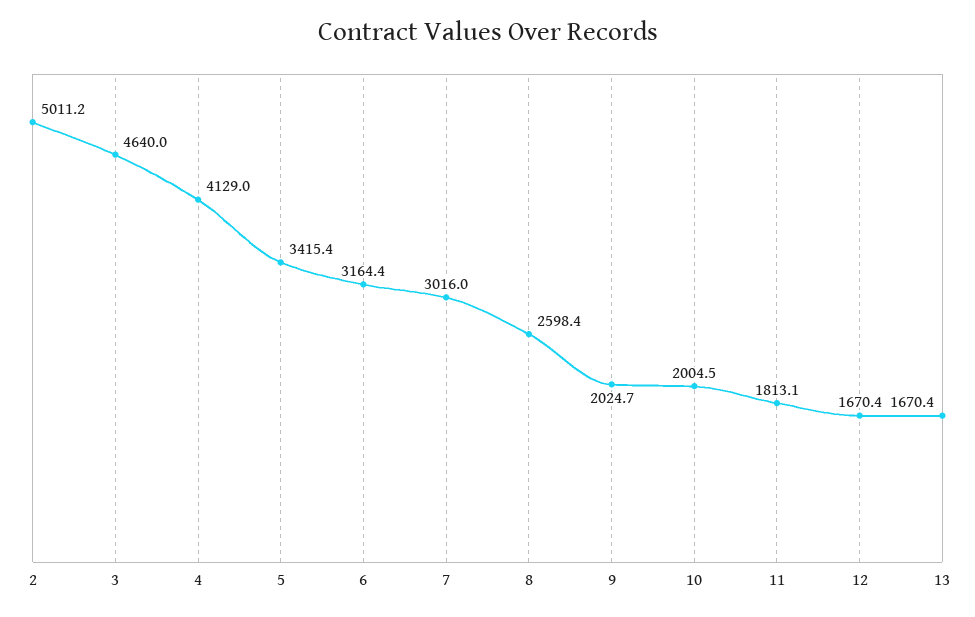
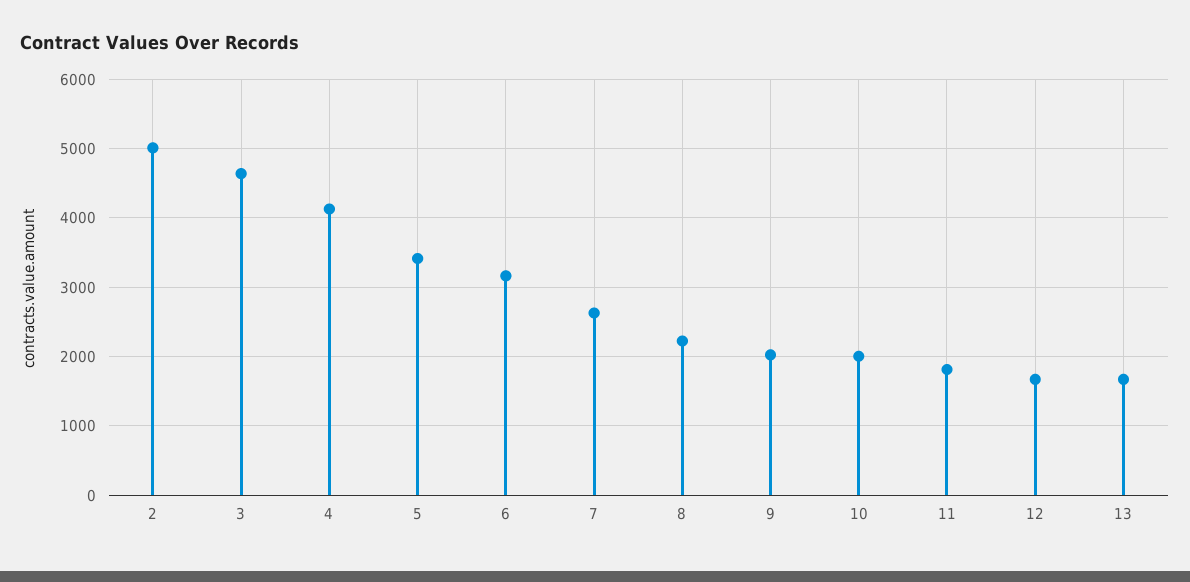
  {
    "2": 5011.2,
    "3": 4640,
    "4": 4129,
    "5": 3415.4,
    "6": 3164.4,
-   "7": 3016,
+   "7": 2600,
-   "8": 2598.4,
+   "8": 2200,
    "9": 2024.7,
    "10": 2004.5,
    "11": 1813.1,
    "12": 1670.4,
    "13": 1670.4
  }

